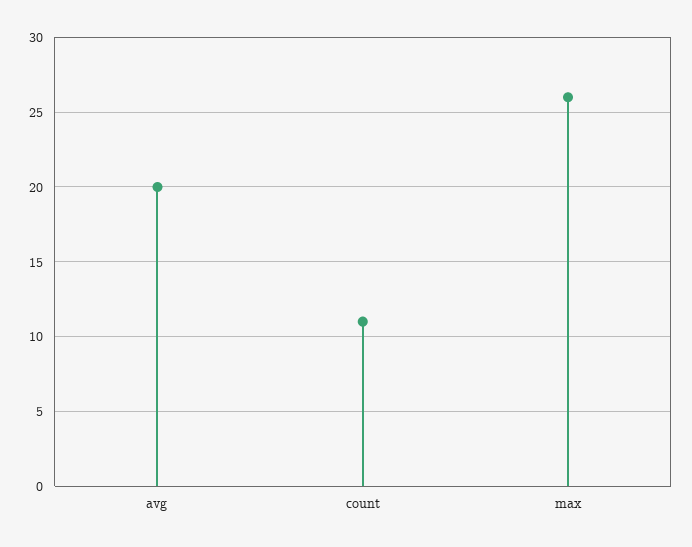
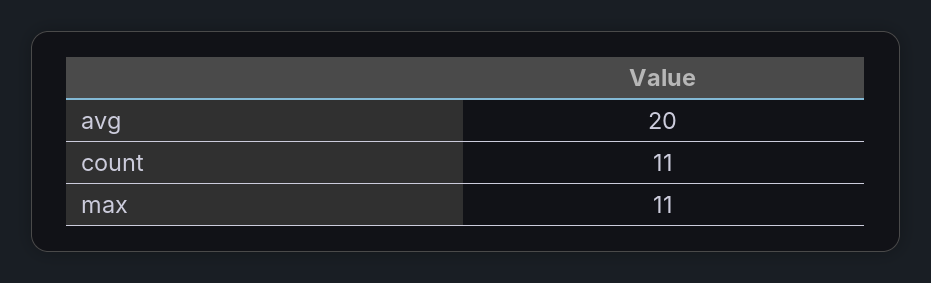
  {
    "avg": 20,
    "count": 11,
-   "max": 26
+   "max": 11
  }

